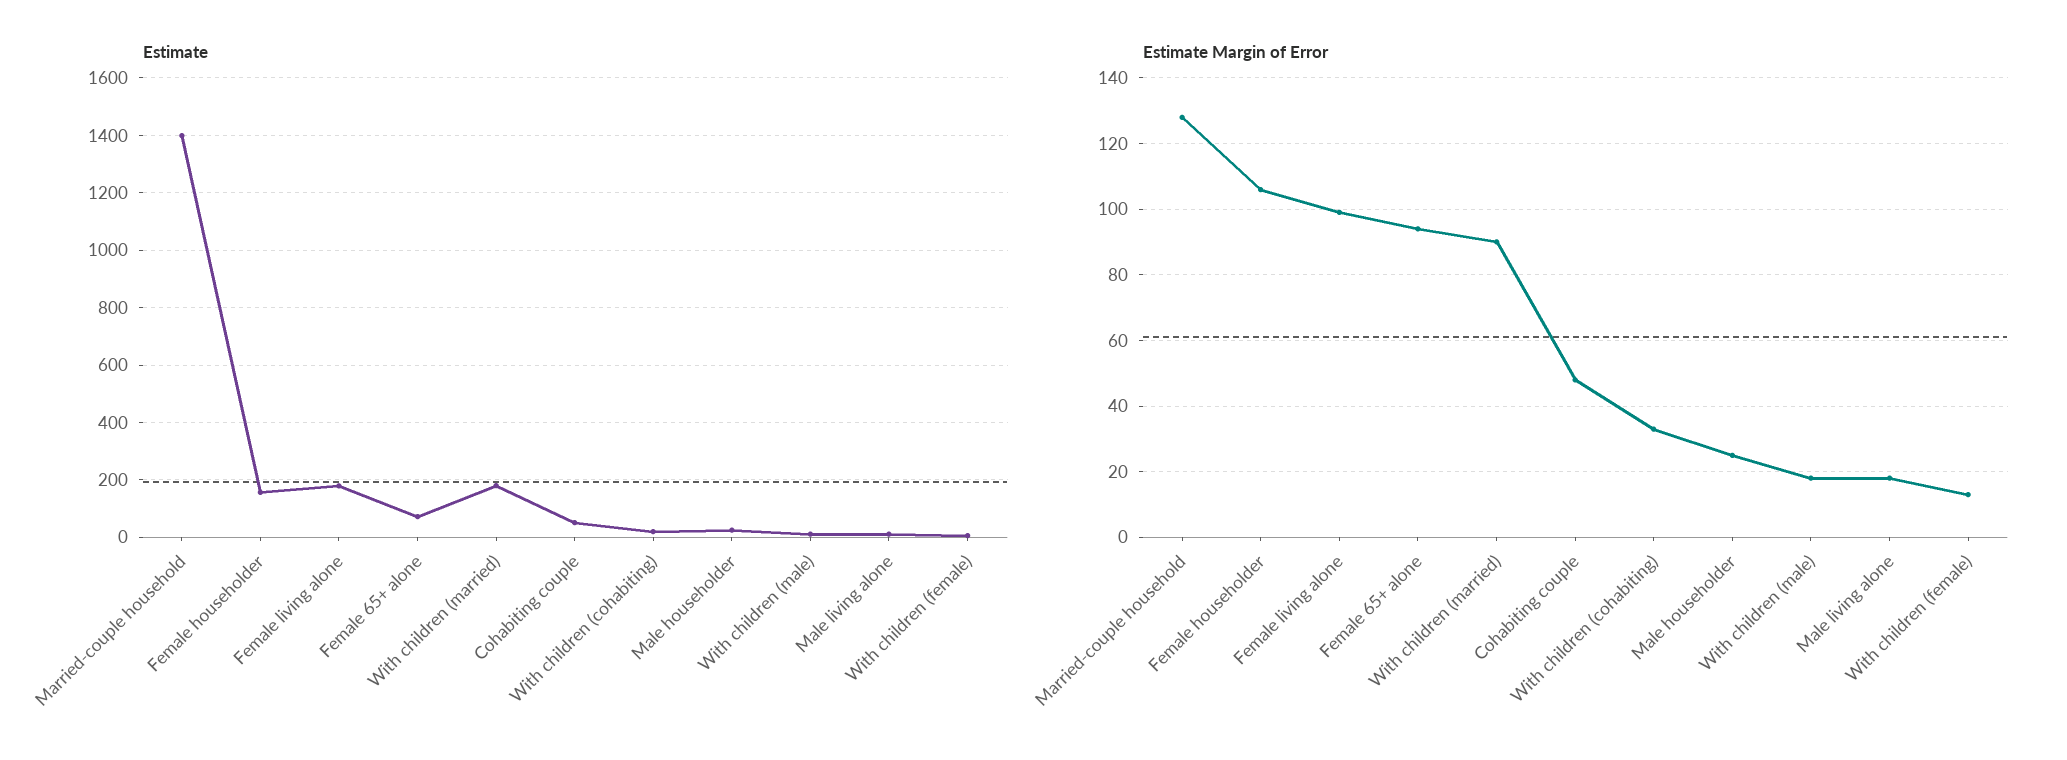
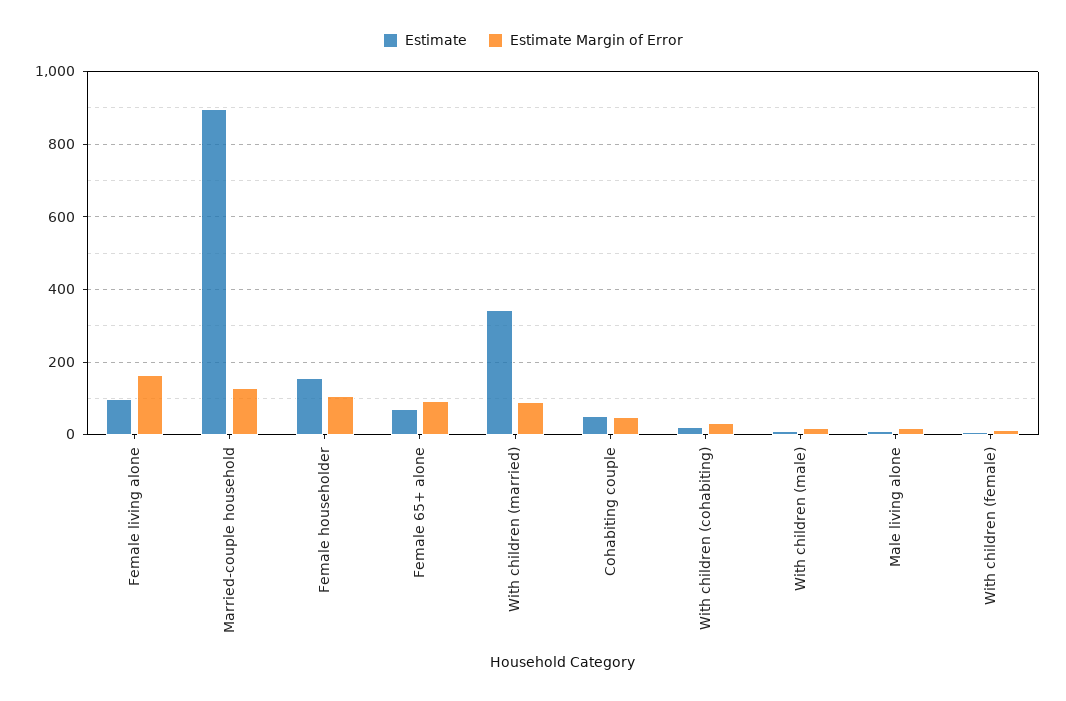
  {
    "Estimate": {
-     "Married-couple household": 1400,
+     "Married-couple household": 900,
      "Female householder": 160,
-     "Female living alone": 175,
+     "Female living alone": 100,
      "Female 65+ alone": 80,
-     "With children (married)": 175,
+     "With children (married)": 340,
      "Cohabiting couple": 60,
      "With children (cohabiting)": 20,
-     "Male householder": 25,
      "With children (male)": 20,
      "Male living alone": 20,
      "With children (female)": 0
    },
    "Estimate Margin of Error": {
      "Married-couple household": 130,
      "Female householder": 105,
-     "Female living alone": 100,
+     "Female living alone": 160,
      "Female 65+ alone": 95,
      "With children (married)": 90,
      "Cohabiting couple": 50,
      "With children (cohabiting)": 35,
-     "Male householder": 25,
      "With children (male)": 20,
      "Male living alone": 20,
      "With children (female)": 15
    }
  }

